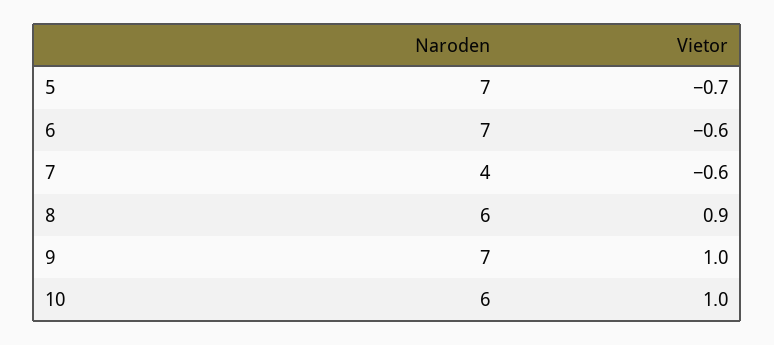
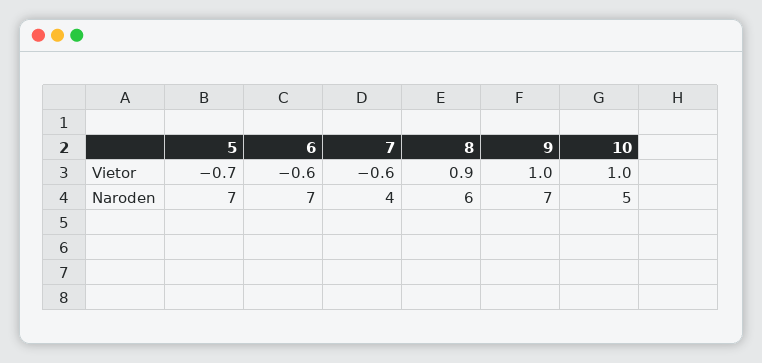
  {
    "Naroden": {
      "5": 7,
      "6": 7,
      "7": 4,
      "8": 6,
      "9": 7,
-     "10": 6
+     "10": 5
    },
    "Vietor": {
      "5": -0.7,
      "6": -0.6,
      "7": -0.6,
      "8": 0.9,
      "9": 1,
      "10": 1
    }
  }

